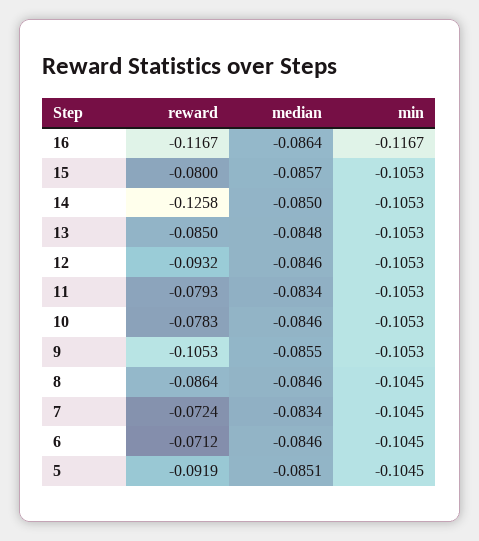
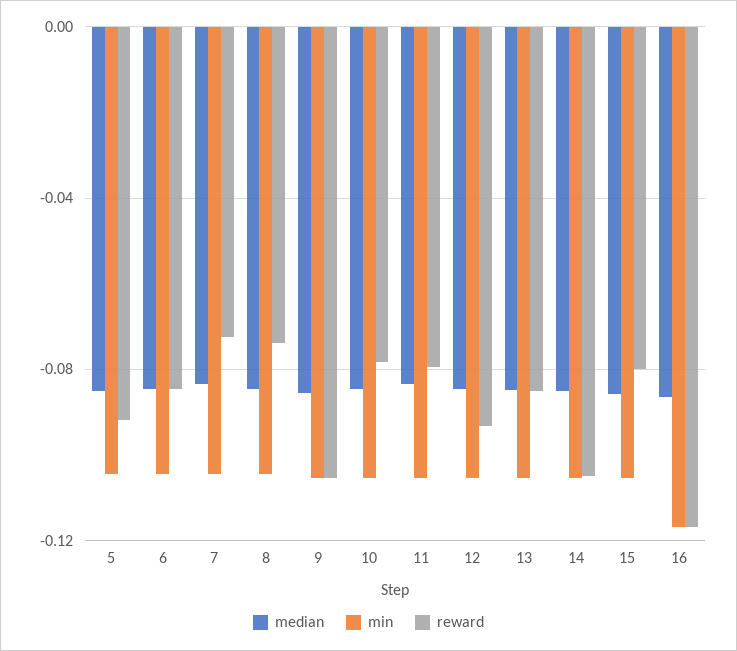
  {
    "reward": {
      "16": -0.1167,
      "15": -0.08,
-     "14": -0.1258,
+     "14": -0.105,
      "13": -0.085,
      "12": -0.0932,
      "11": -0.0793,
      "10": -0.0783,
      "9": -0.1053,
-     "8": -0.0864,
+     "8": -0.075,
      "7": -0.0724,
-     "6": -0.0712,
+     "6": -0.085,
      "5": -0.0919
    },
    "median": {
      "16": -0.0864,
      "15": -0.0857,
      "14": -0.085,
      "13": -0.0848,
      "12": -0.0846,
      "11": -0.0834,
      "10": -0.0846,
      "9": -0.0855,
      "8": -0.0846,
      "7": -0.0834,
      "6": -0.0846,
      "5": -0.0851
    },
    "min": {
      "16": -0.1167,
      "15": -0.1053,
      "14": -0.1053,
      "13": -0.1053,
      "12": -0.1053,
      "11": -0.1053,
      "10": -0.1053,
      "9": -0.1053,
      "8": -0.1045,
      "7": -0.1045,
      "6": -0.1045,
      "5": -0.1045
    }
  }

